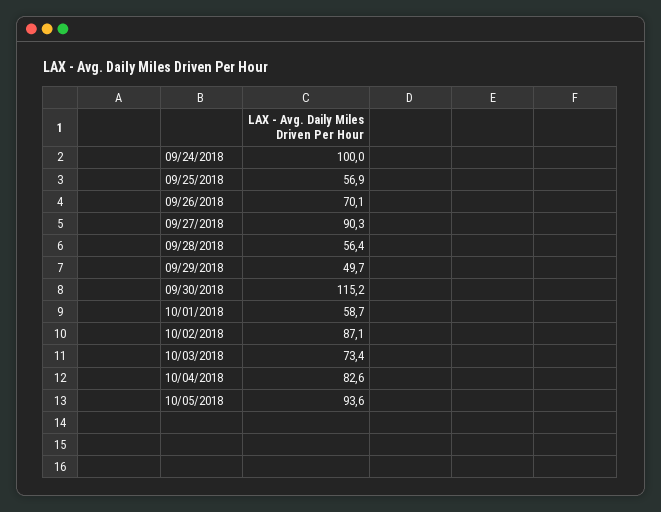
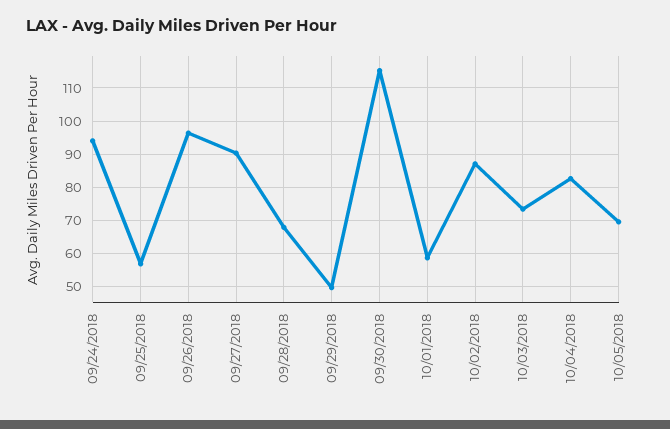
  {
-   "09/24/2018": 100,
+   "09/24/2018": 94,
    "09/25/2018": 56.9,
-   "09/26/2018": 70.1,
+   "09/26/2018": 96,
    "09/27/2018": 90.3,
-   "09/28/2018": 56.4,
+   "09/28/2018": 68,
    "09/29/2018": 49.7,
    "09/30/2018": 115.2,
    "10/01/2018": 58.7,
    "10/02/2018": 87.1,
    "10/03/2018": 73.4,
    "10/04/2018": 82.6,
-   "10/05/2018": 93.6
+   "10/05/2018": 70
  }

